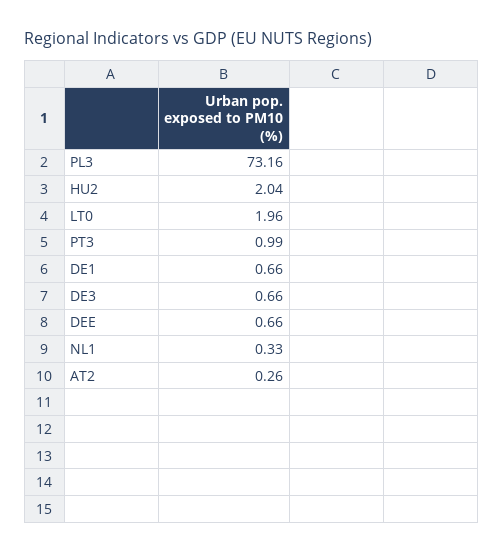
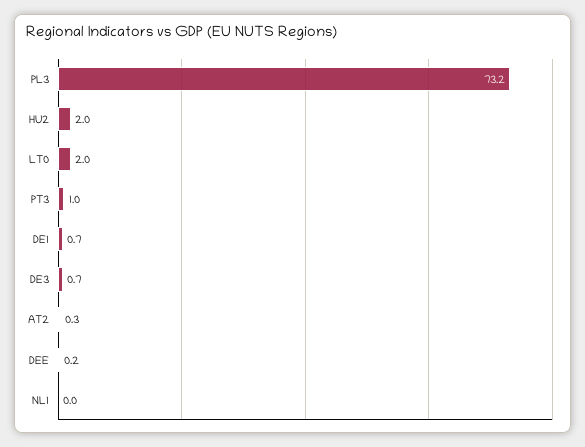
  {
    "PL3": 73.16,
    "HU2": 2.04,
    "LT0": 1.96,
    "PT3": 0.99,
    "DE1": 0.66,
    "DE3": 0.66,
-   "DEE": 0.66,
+   "DEE": 0.2,
-   "NL1": 0.33,
+   "NL1": 0,
    "AT2": 0.26
  }

